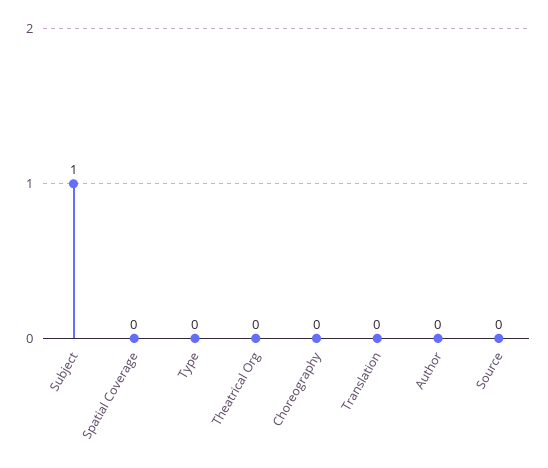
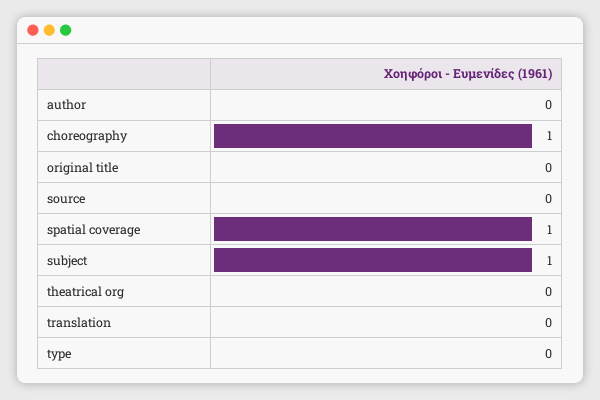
  {
    "Subject": 1,
-   "Spatial Coverage": 0,
+   "Spatial Coverage": 1,
    "Type": 0,
    "Theatrical Org": 0,
-   "Choreography": 0,
+   "Choreography": 1,
    "Translation": 0,
    "Author": 0,
-   "Source": 0
+   "Source": 0,
+   "original title": 0
  }

